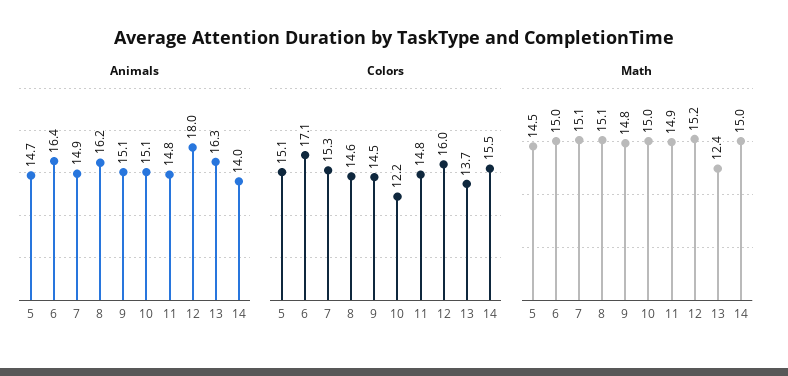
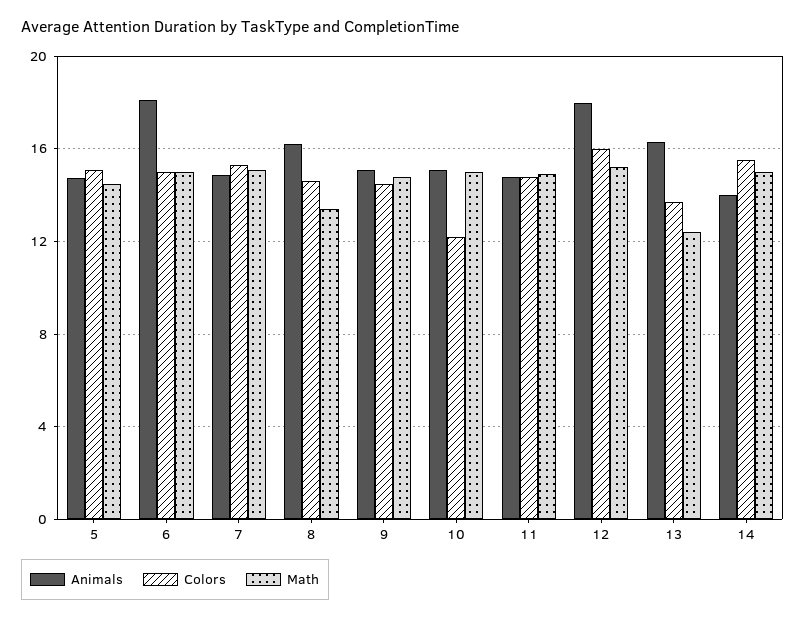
  {
    "Animals": {
      "5": 14.7,
-     "6": 16.4,
+     "6": 18,
      "7": 14.9,
      "8": 16.2,
      "9": 15.1,
      "10": 15.1,
      "11": 14.8,
      "12": 18,
      "13": 16.3,
      "14": 14
    },
    "Colors": {
      "5": 15.1,
-     "6": 17.1,
+     "6": 15,
      "7": 15.3,
      "8": 14.6,
      "9": 14.5,
      "10": 12.2,
      "11": 14.8,
      "12": 16,
      "13": 13.7,
      "14": 15.5
    },
    "Math": {
      "5": 14.5,
      "6": 15,
      "7": 15.1,
-     "8": 15.1,
+     "8": 13.5,
      "9": 14.8,
      "10": 15,
      "11": 14.9,
      "12": 15.2,
      "13": 12.4,
      "14": 15
    }
  }

